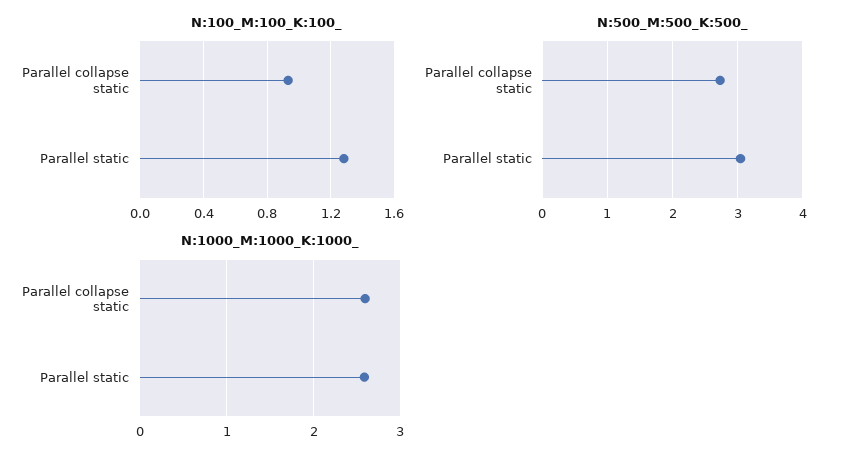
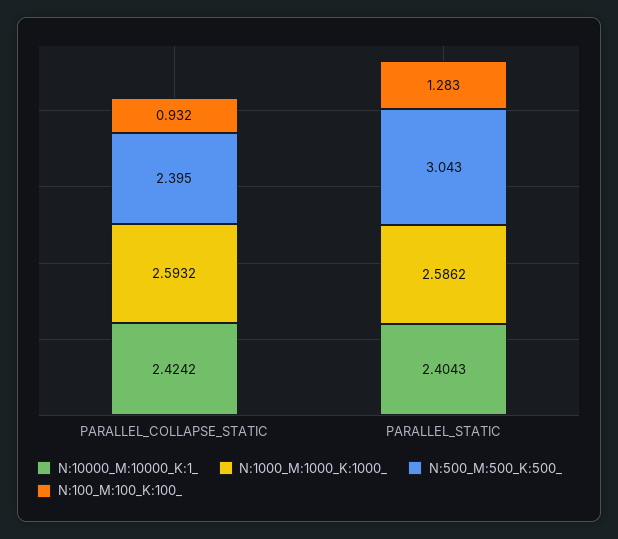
  {
    "N:100_M:100_K:100_": {
      "Parallel collapse static": 0.932,
      "Parallel static": 1.283
    },
    "N:500_M:500_K:500_": {
-     "Parallel collapse static": 2.7,
+     "Parallel collapse static": 2.395,
      "Parallel static": 3.043
    },
    "N:1000_M:1000_K:1000_": {
      "Parallel collapse static": 2.5932,
      "Parallel static": 2.5862
-   }
+   },
+   "N:10000_M:10000_K:1_": {
+     "Parallel collapse static": 2.4242,
+     "Parallel static": 2.4043
+   }
  }

